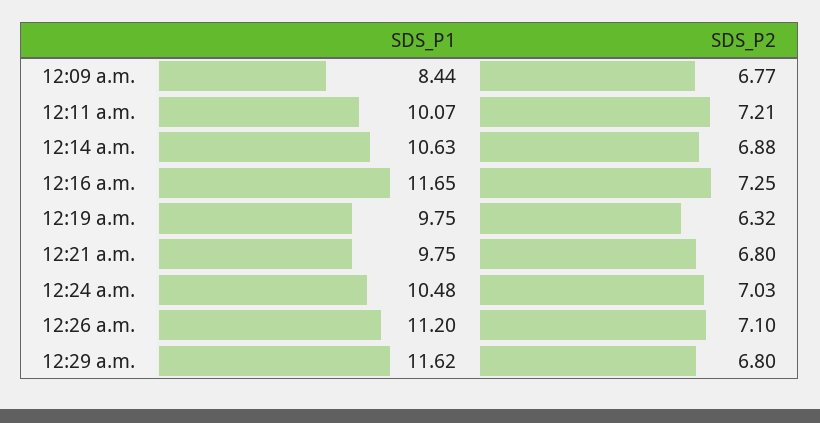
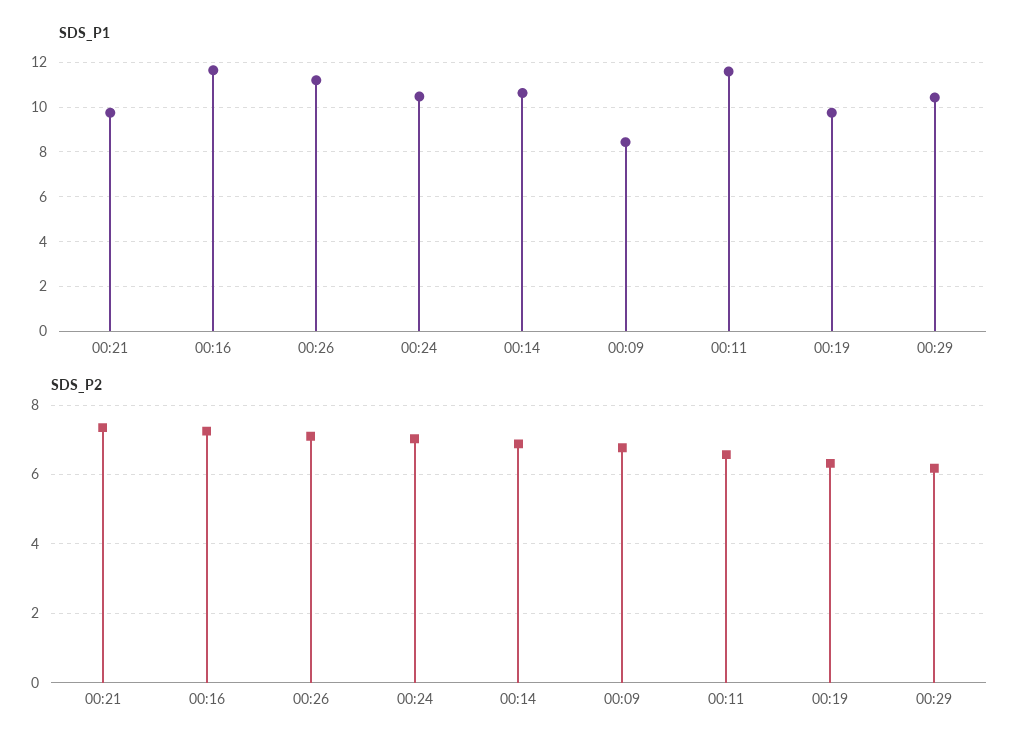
  {
    "SDS_P1": {
      "12:09 a.m.": 8.44,
-     "12:11 a.m.": 10.07,
+     "12:11 a.m.": 11.5,
      "12:14 a.m.": 10.63,
      "12:16 a.m.": 11.65,
      "12:19 a.m.": 9.75,
      "12:21 a.m.": 9.75,
      "12:24 a.m.": 10.48,
      "12:26 a.m.": 11.2,
-     "12:29 a.m.": 11.62
+     "12:29 a.m.": 10.5
    },
    "SDS_P2": {
      "12:09 a.m.": 6.77,
-     "12:11 a.m.": 7.21,
+     "12:11 a.m.": 6.6,
      "12:14 a.m.": 6.88,
      "12:16 a.m.": 7.25,
      "12:19 a.m.": 6.32,
-     "12:21 a.m.": 6.8,
+     "12:21 a.m.": 7.4,
      "12:24 a.m.": 7.03,
      "12:26 a.m.": 7.1,
-     "12:29 a.m.": 6.8
+     "12:29 a.m.": 6.2
    }
  }

